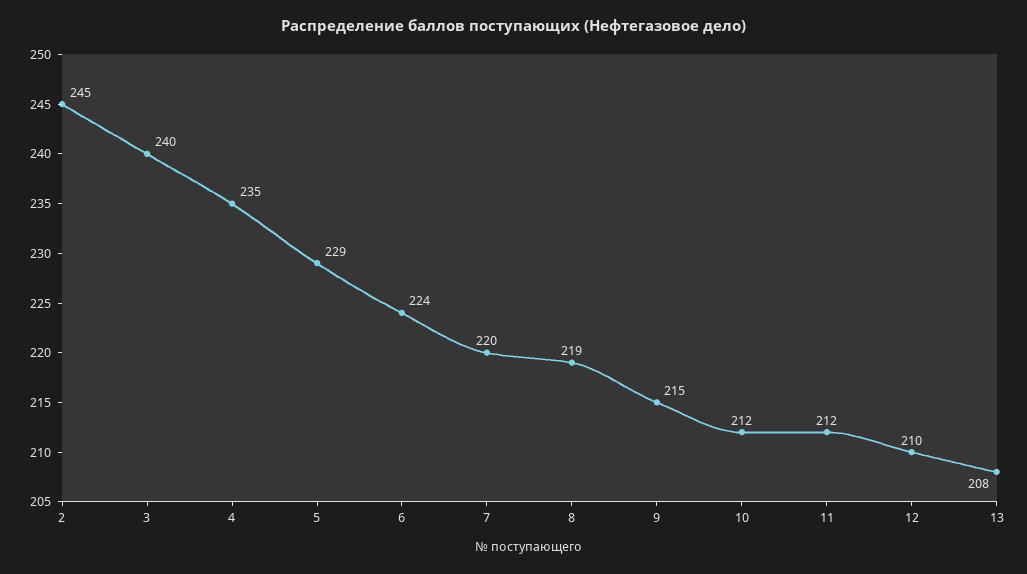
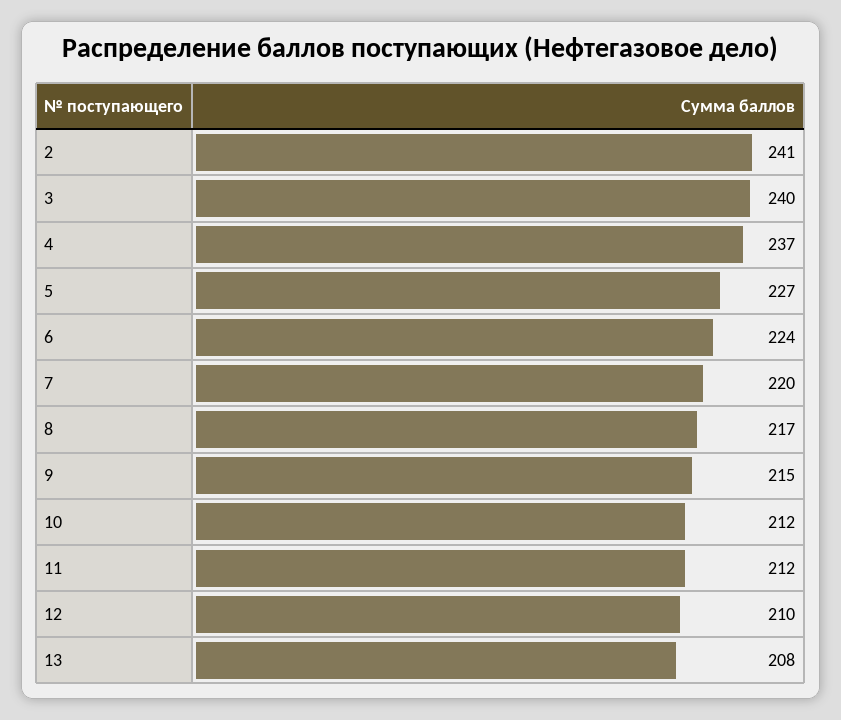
  {
-   "2": 245,
+   "2": 241,
    "3": 240,
-   "4": 235,
+   "4": 237,
-   "5": 229,
+   "5": 227,
    "6": 224,
    "7": 220,
-   "8": 219,
+   "8": 217,
    "9": 215,
    "10": 212,
    "11": 212,
    "12": 210,
    "13": 208
  }

